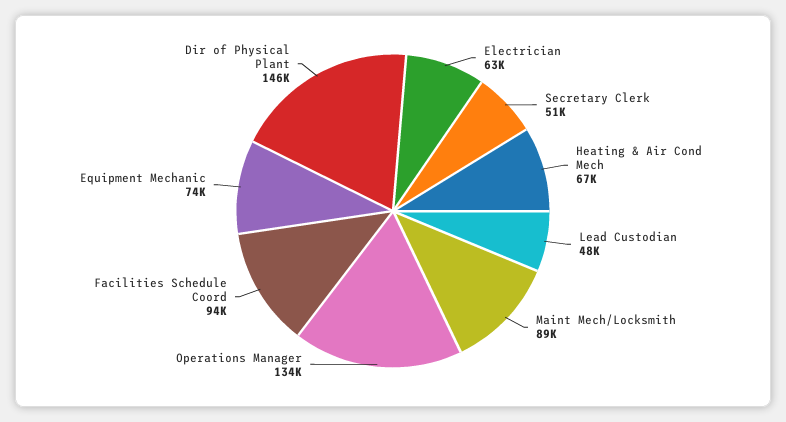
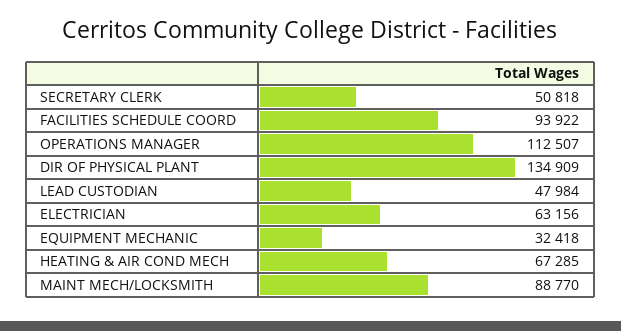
  {
    "Electrician": 63156,
    "Secretary Clerk": 50818,
    "Heating & Air Cond Mech": 67285,
    "Lead Custodian": 47984,
    "Maint Mech/Locksmith": 88770,
-   "Operations Manager": 134000,
+   "Operations Manager": 112507,
    "Facilities Schedule Coord": 93922,
-   "Equipment Mechanic": 74000,
+   "Equipment Mechanic": 32418,
-   "Dir of Physical Plant": 146000
+   "Dir of Physical Plant": 134909
  }

